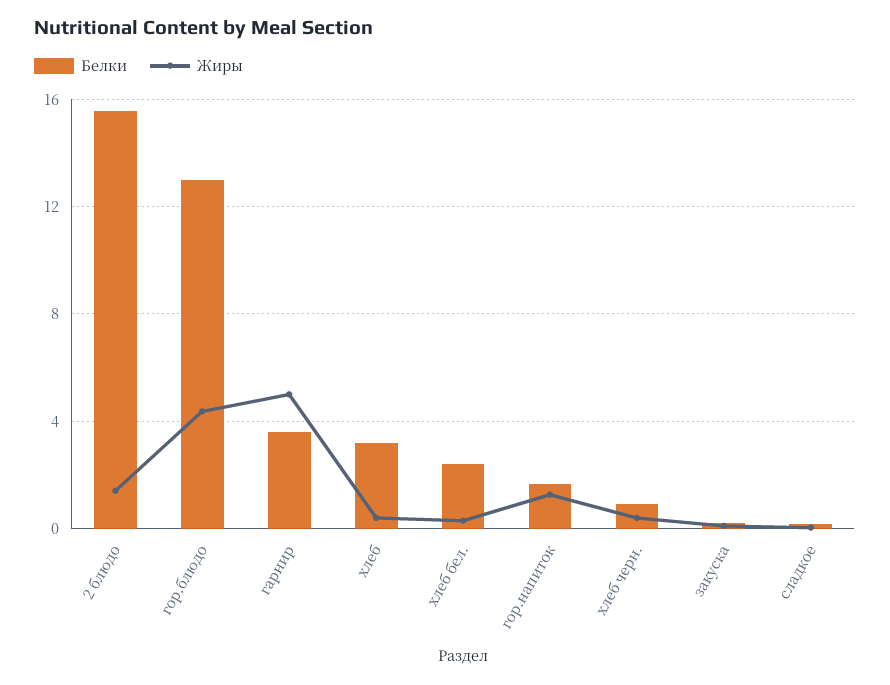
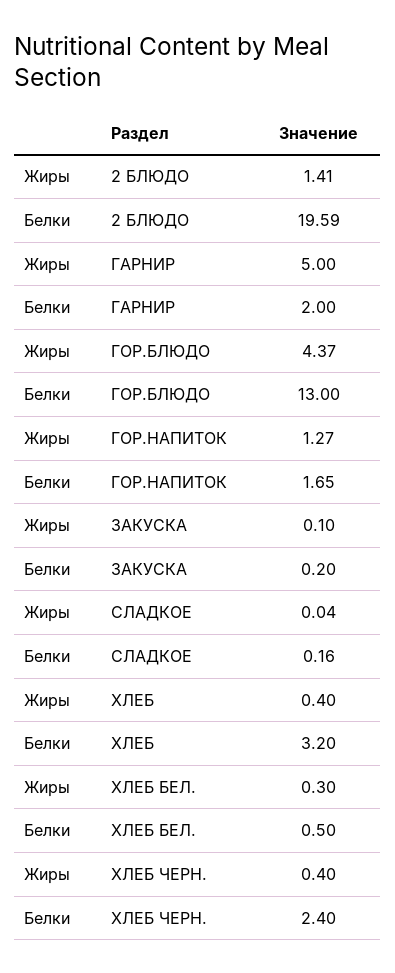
  {
    "Белки": {
-     "2 блюдо": 15.5,
+     "2 блюдо": 19.59,
      "гор.блюдо": 13,
-     "гарнир": 3.5,
+     "гарнир": 2,
      "хлеб": 3.2,
-     "хлеб бел.": 2.5,
+     "хлеб бел.": 0.5,
      "гор.напиток": 1.65,
-     "хлеб черн.": 1,
+     "хлеб черн.": 2.4,
      "закуска": 0.2,
      "сладкое": 0.16
    },
    "Жиры": {
      "2 блюдо": 1.41,
      "гор.блюдо": 4.37,
      "гарнир": 5,
      "хлеб": 0.4,
      "хлеб бел.": 0.3,
      "гор.напиток": 1.27,
      "хлеб черн.": 0.4,
      "закуска": 0.1,
      "сладкое": 0.04
    }
  }

